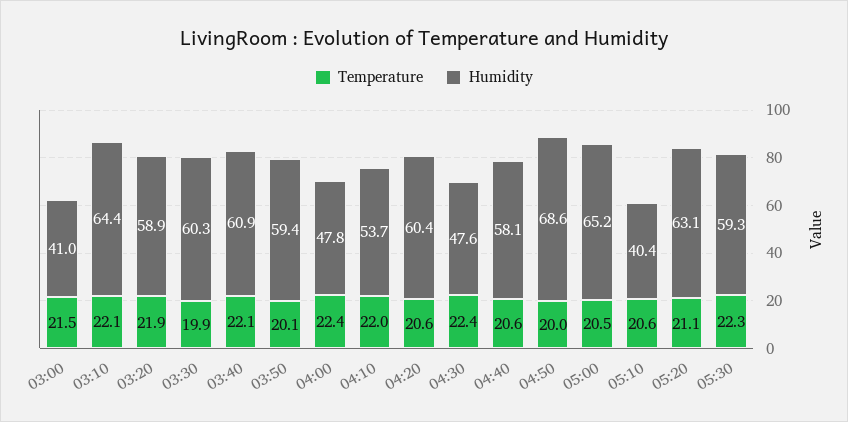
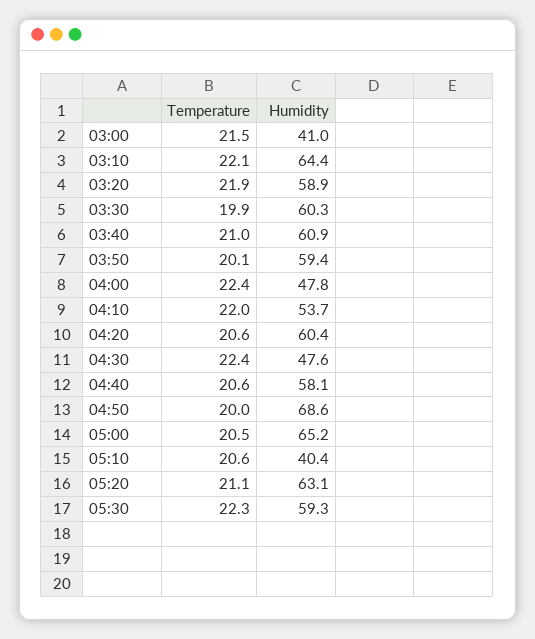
  {
    "Temperature": {
      "03:00": 21.5,
      "03:10": 22.1,
      "03:20": 21.9,
      "03:30": 19.9,
-     "03:40": 22.1,
+     "03:40": 21,
      "03:50": 20.1,
      "04:00": 22.4,
      "04:10": 22,
      "04:20": 20.6,
      "04:30": 22.4,
      "04:40": 20.6,
      "04:50": 20,
      "05:00": 20.5,
      "05:10": 20.6,
      "05:20": 21.1,
      "05:30": 22.3
    },
    "Humidity": {
      "03:00": 41,
      "03:10": 64.4,
      "03:20": 58.9,
      "03:30": 60.3,
      "03:40": 60.9,
      "03:50": 59.4,
      "04:00": 47.8,
      "04:10": 53.7,
      "04:20": 60.4,
      "04:30": 47.6,
      "04:40": 58.1,
      "04:50": 68.6,
      "05:00": 65.2,
      "05:10": 40.4,
      "05:20": 63.1,
      "05:30": 59.3
    }
  }

